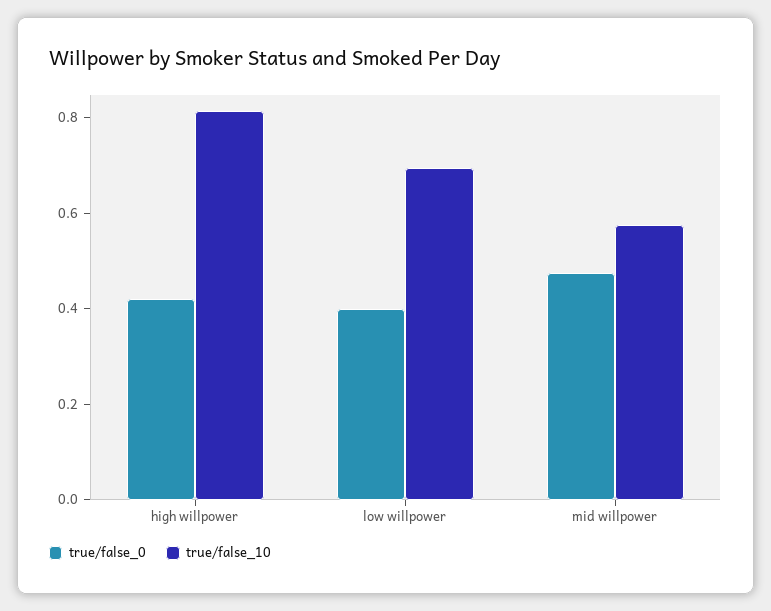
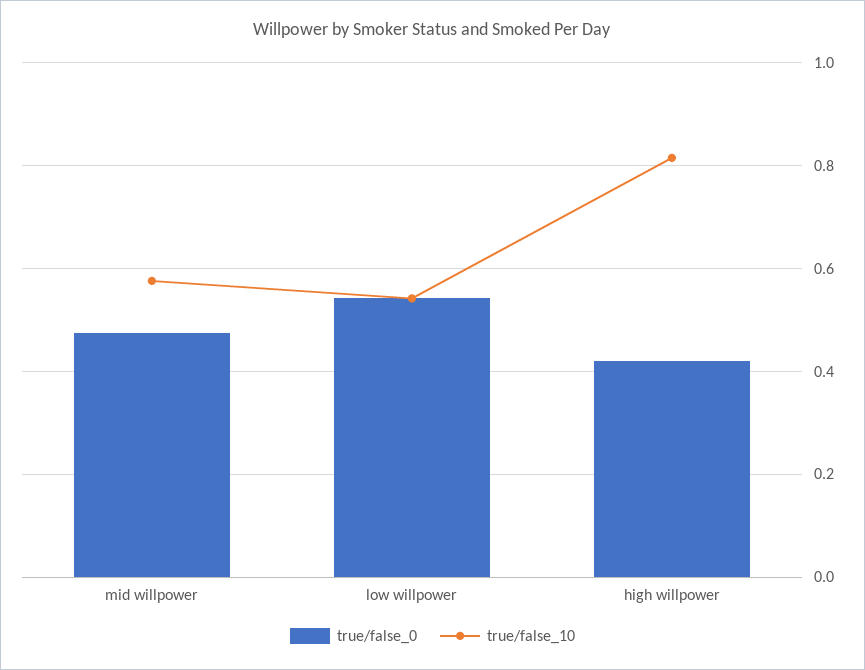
  {
    "true/false_0": {
      "high willpower": 0.42,
-     "low willpower": 0.4,
+     "low willpower": 0.54,
      "mid willpower": 0.48
    },
    "true/false_10": {
      "high willpower": 0.82,
-     "low willpower": 0.7,
+     "low willpower": 0.54,
      "mid willpower": 0.58
    }
  }

